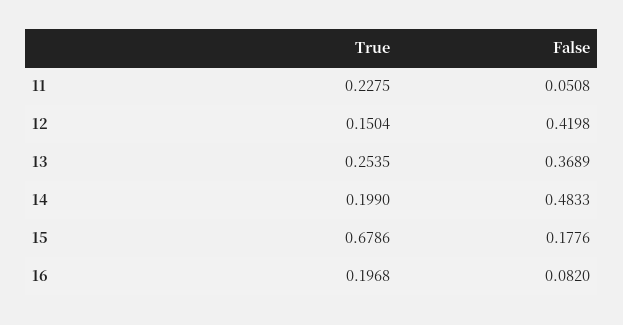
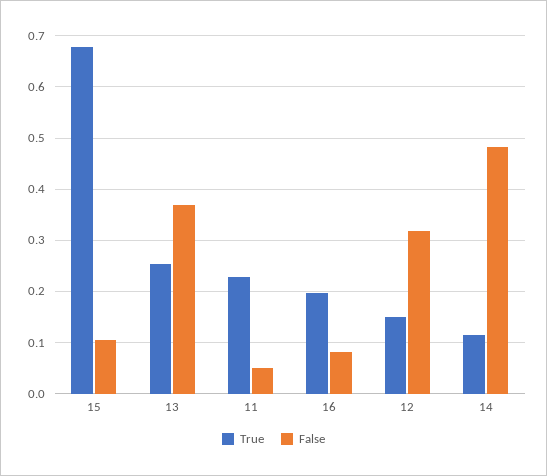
  {
    "True": {
      "11": 0.2275,
      "12": 0.1504,
      "13": 0.2535,
-     "14": 0.199,
+     "14": 0.12,
      "15": 0.6786,
      "16": 0.1968
    },
    "False": {
      "11": 0.0508,
-     "12": 0.4198,
+     "12": 0.32,
      "13": 0.3689,
      "14": 0.4833,
-     "15": 0.1776,
+     "15": 0.1,
      "16": 0.082
    }
  }

